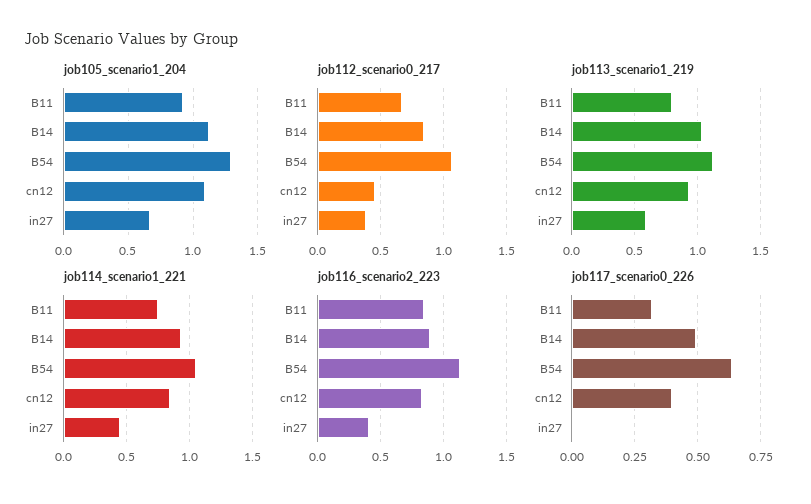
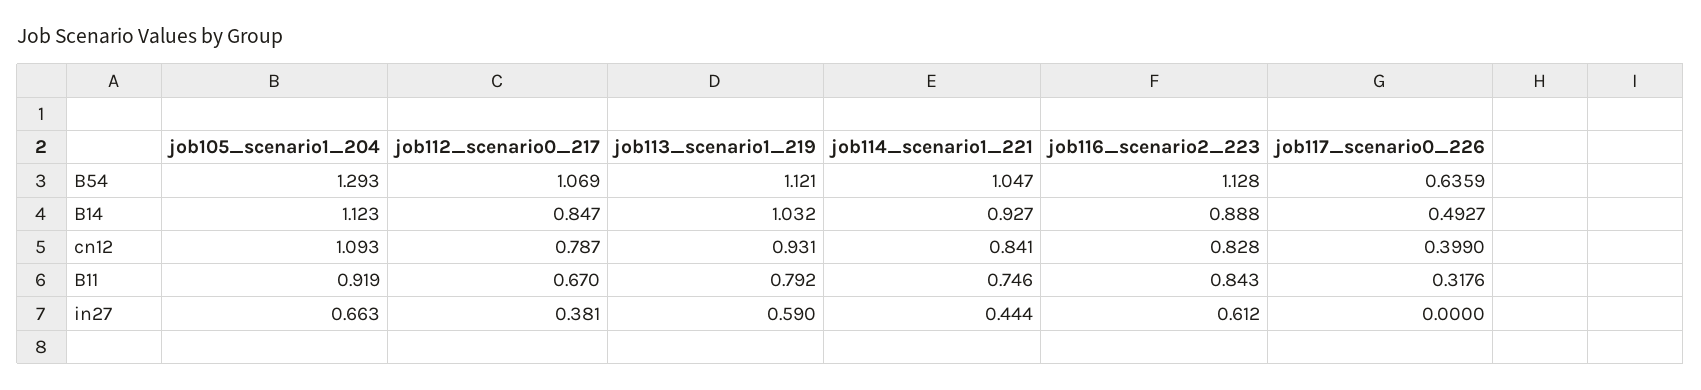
  {
    "job105_scenario1_204": {
      "B11": 0.919,
      "B14": 1.123,
      "B54": 1.293,
      "cn12": 1.093,
      "in27": 0.663
    },
    "job112_scenario0_217": {
      "B11": 0.67,
      "B14": 0.847,
      "B54": 1.069,
-     "cn12": 0.45,
+     "cn12": 0.787,
      "in27": 0.381
    },
    "job113_scenario1_219": {
      "B11": 0.792,
      "B14": 1.032,
      "B54": 1.121,
      "cn12": 0.931,
      "in27": 0.59
    },
    "job114_scenario1_221": {
      "B11": 0.746,
      "B14": 0.927,
      "B54": 1.047,
      "cn12": 0.841,
      "in27": 0.444
    },
    "job116_scenario2_223": {
      "B11": 0.843,
      "B14": 0.888,
      "B54": 1.128,
      "cn12": 0.828,
-     "in27": 0.4
+     "in27": 0.612
    },
    "job117_scenario0_226": {
      "B11": 0.3176,
      "B14": 0.4927,
      "B54": 0.6359,
      "cn12": 0.399,
      "in27": 0
    }
  }

